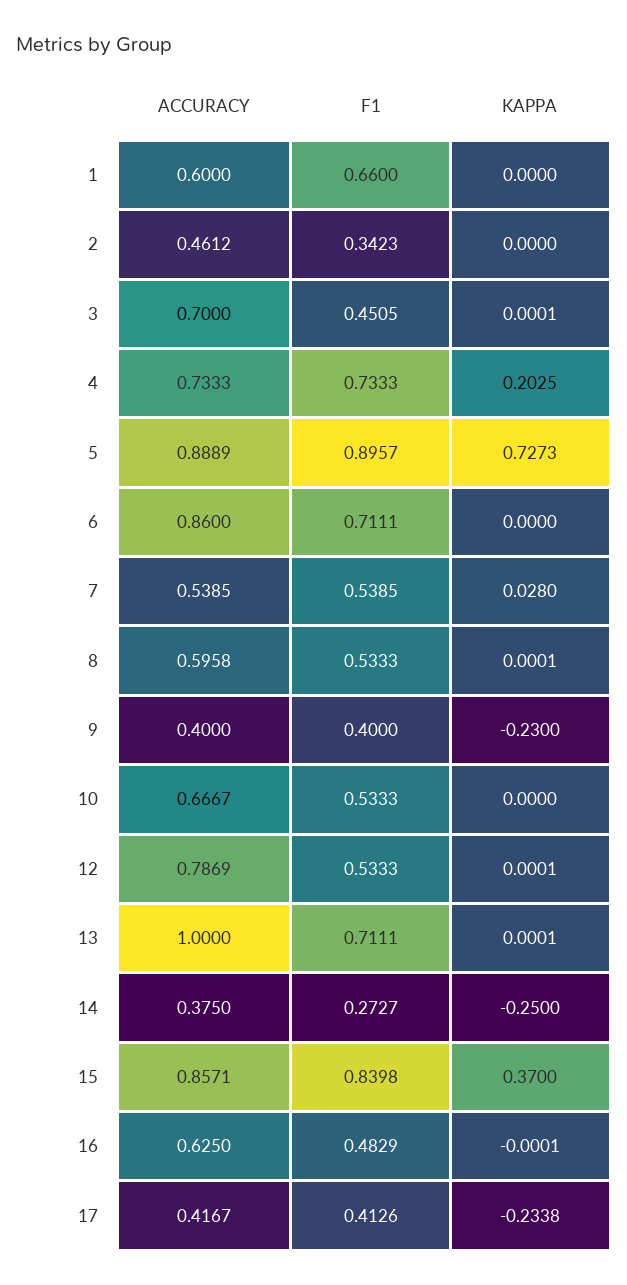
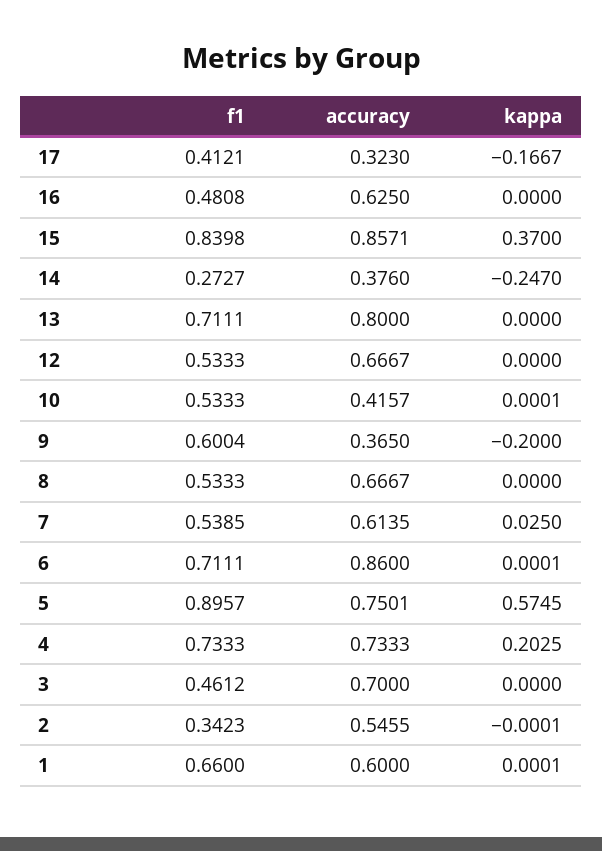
  {
    "ACCURACY": {
      "1": 0.6,
-     "2": 0.4612,
+     "2": 0.5455,
      "3": 0.7,
      "4": 0.7333,
-     "5": 0.8889,
+     "5": 0.7501,
      "6": 0.86,
-     "7": 0.5385,
+     "7": 0.6135,
-     "8": 0.5958,
+     "8": 0.6667,
-     "9": 0.4,
+     "9": 0.365,
-     "10": 0.6667,
+     "10": 0.4157,
-     "12": 0.7869,
+     "12": 0.6667,
-     "13": 1,
+     "13": 0.8,
-     "14": 0.375,
+     "14": 0.376,
      "15": 0.8571,
      "16": 0.625,
-     "17": 0.4167
+     "17": 0.323
    },
    "F1": {
      "1": 0.66,
      "2": 0.3423,
-     "3": 0.4505,
+     "3": 0.4612,
      "4": 0.7333,
      "5": 0.8957,
      "6": 0.7111,
      "7": 0.5385,
      "8": 0.5333,
-     "9": 0.4,
+     "9": 0.6004,
      "10": 0.5333,
      "12": 0.5333,
      "13": 0.7111,
      "14": 0.2727,
      "15": 0.8398,
-     "16": 0.4829,
+     "16": 0.4808,
-     "17": 0.4126
+     "17": 0.4121
    },
    "KAPPA": {
-     "1": 0,
+     "1": 0.0001,
-     "2": 0,
+     "2": -0.0001,
-     "3": 0.0001,
+     "3": 0,
      "4": 0.2025,
-     "5": 0.7273,
+     "5": 0.5745,
-     "6": 0,
+     "6": 0.0001,
-     "7": 0.028,
+     "7": 0.025,
-     "8": 0.0001,
+     "8": 0,
-     "9": -0.23,
+     "9": -0.2,
-     "10": 0,
+     "10": 0.0001,
-     "12": 0.0001,
+     "12": 0,
-     "13": 0.0001,
+     "13": 0,
-     "14": -0.25,
+     "14": -0.247,
      "15": 0.37,
-     "16": -0.0001,
+     "16": 0,
-     "17": -0.2338
+     "17": -0.1667
    }
  }

